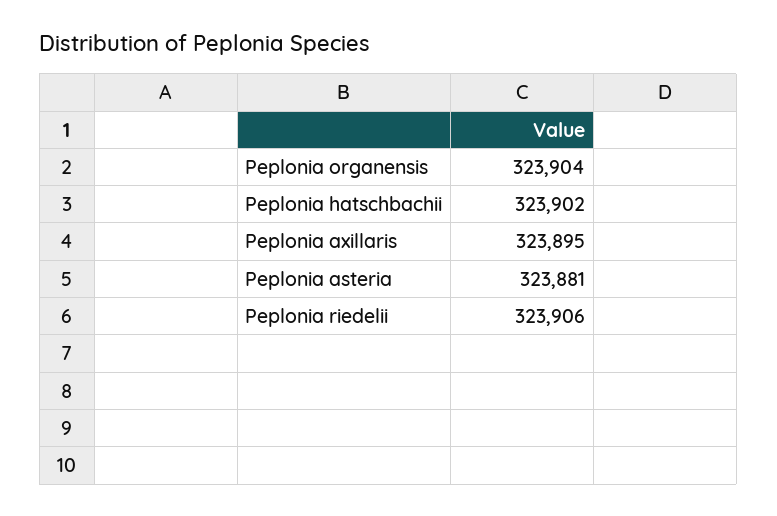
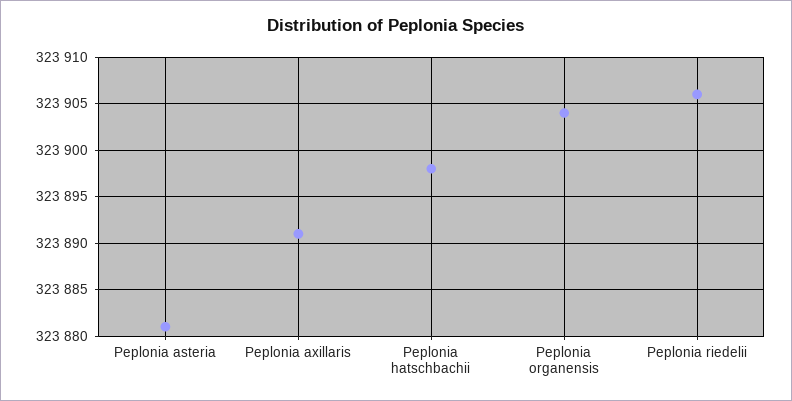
  {
    "Peplonia organensis": 323904,
-   "Peplonia hatschbachii": 323902,
+   "Peplonia hatschbachii": 323898,
-   "Peplonia axillaris": 323895,
+   "Peplonia axillaris": 323891,
    "Peplonia asteria": 323881,
    "Peplonia riedelii": 323906
  }

